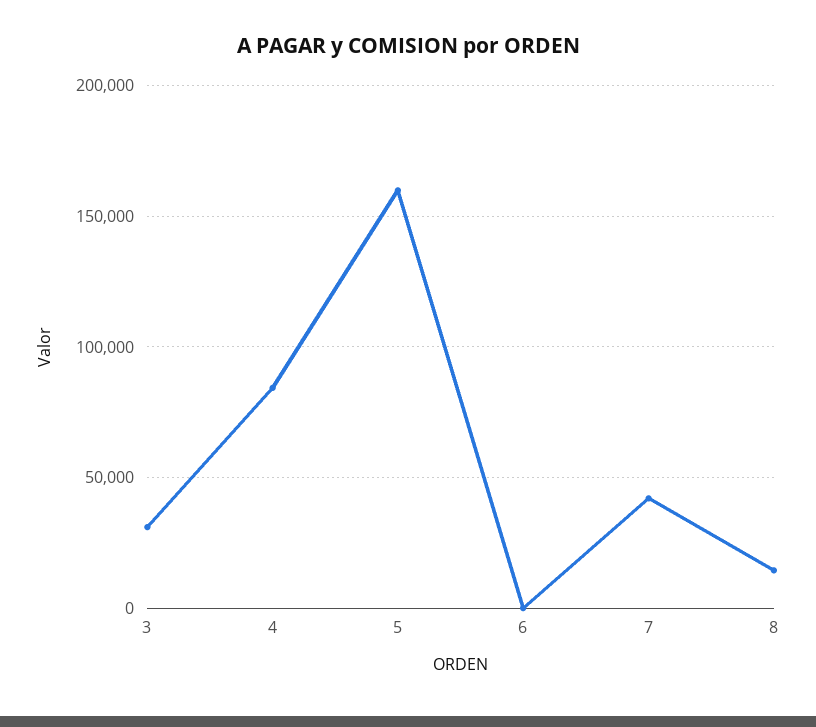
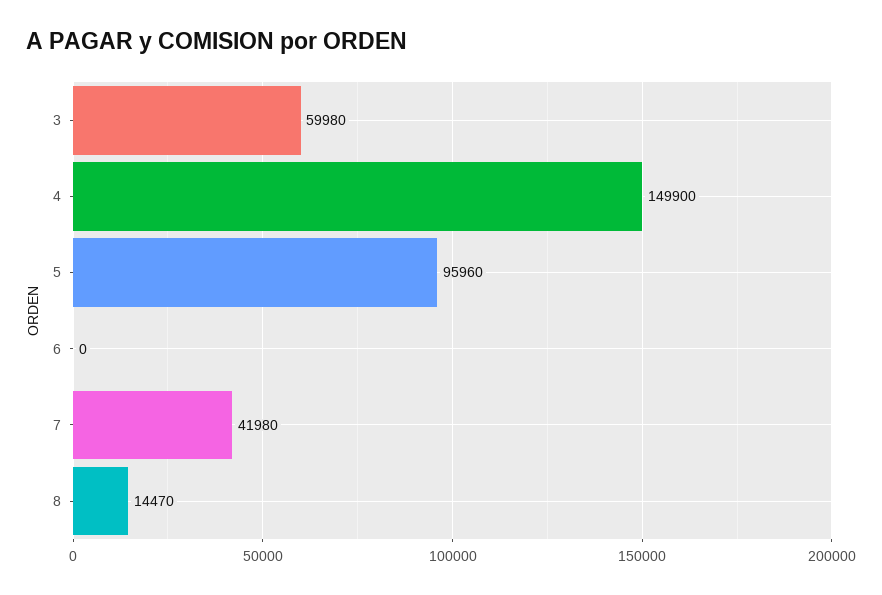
  {
-   "3": 30000,
+   "3": 59980,
-   "4": 85000,
+   "4": 149900,
-   "5": 160000,
+   "5": 95960,
    "6": 0,
    "7": 41980,
    "8": 14470
  }

